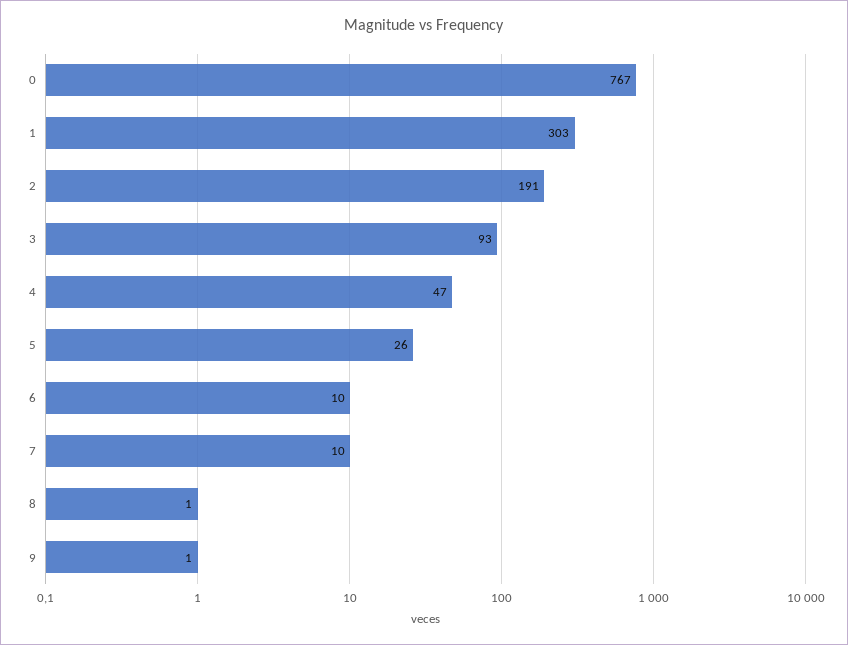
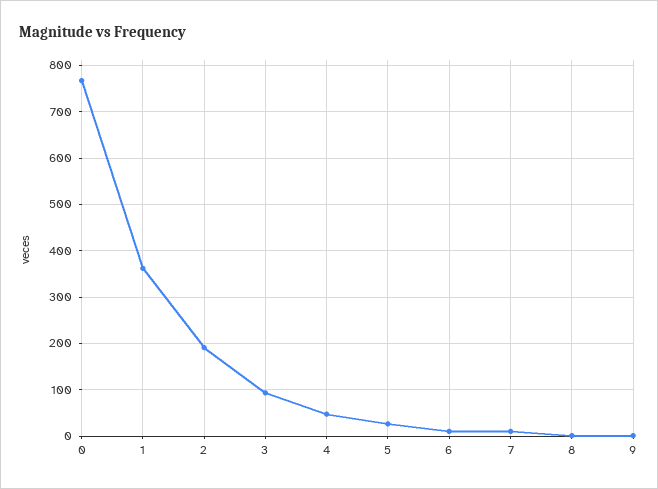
  {
    "0": 767,
-   "1": 303,
+   "1": 360,
    "2": 191,
    "3": 93,
    "4": 47,
    "5": 26,
    "6": 10,
    "7": 10,
    "8": 1,
    "9": 1
  }

